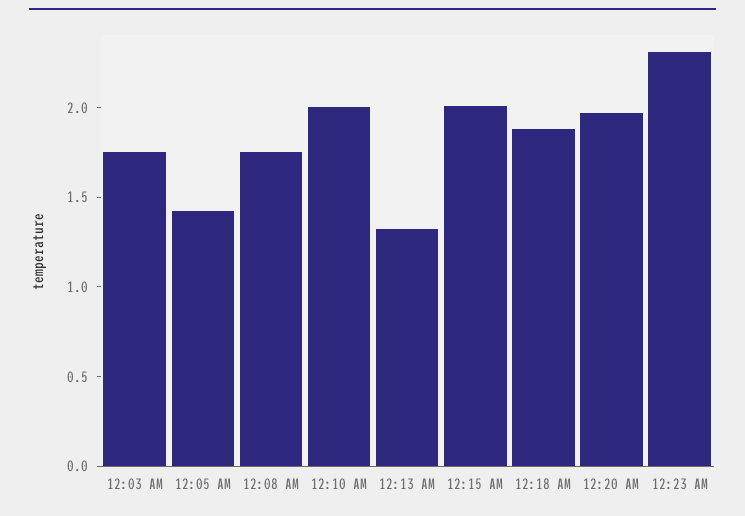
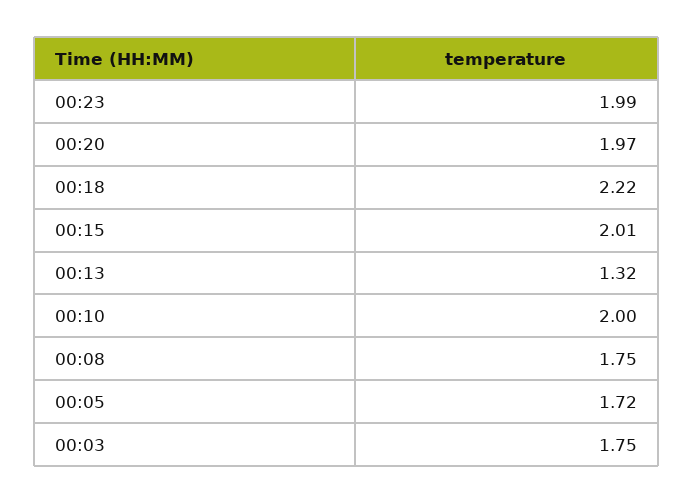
  {
    "12:03 AM": 1.75,
-   "12:05 AM": 1.4,
+   "12:05 AM": 1.72,
    "12:08 AM": 1.75,
    "12:10 AM": 2,
    "12:13 AM": 1.32,
    "12:15 AM": 2.01,
-   "12:18 AM": 1.9,
+   "12:18 AM": 2.22,
    "12:20 AM": 1.97,
-   "12:23 AM": 2.3
+   "12:23 AM": 1.99
  }

